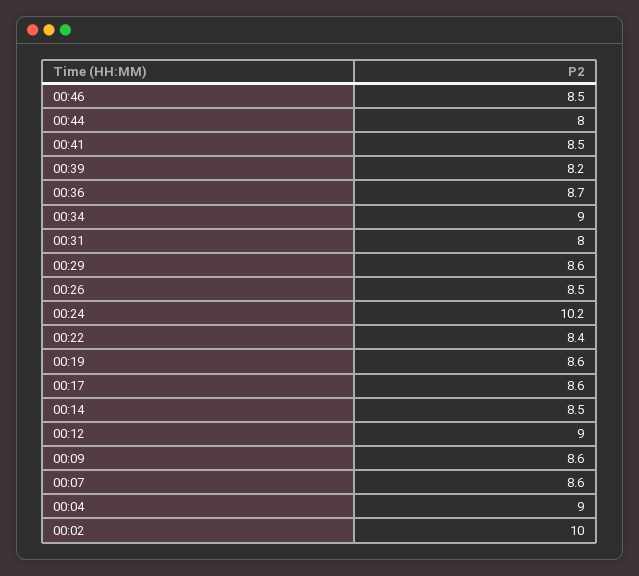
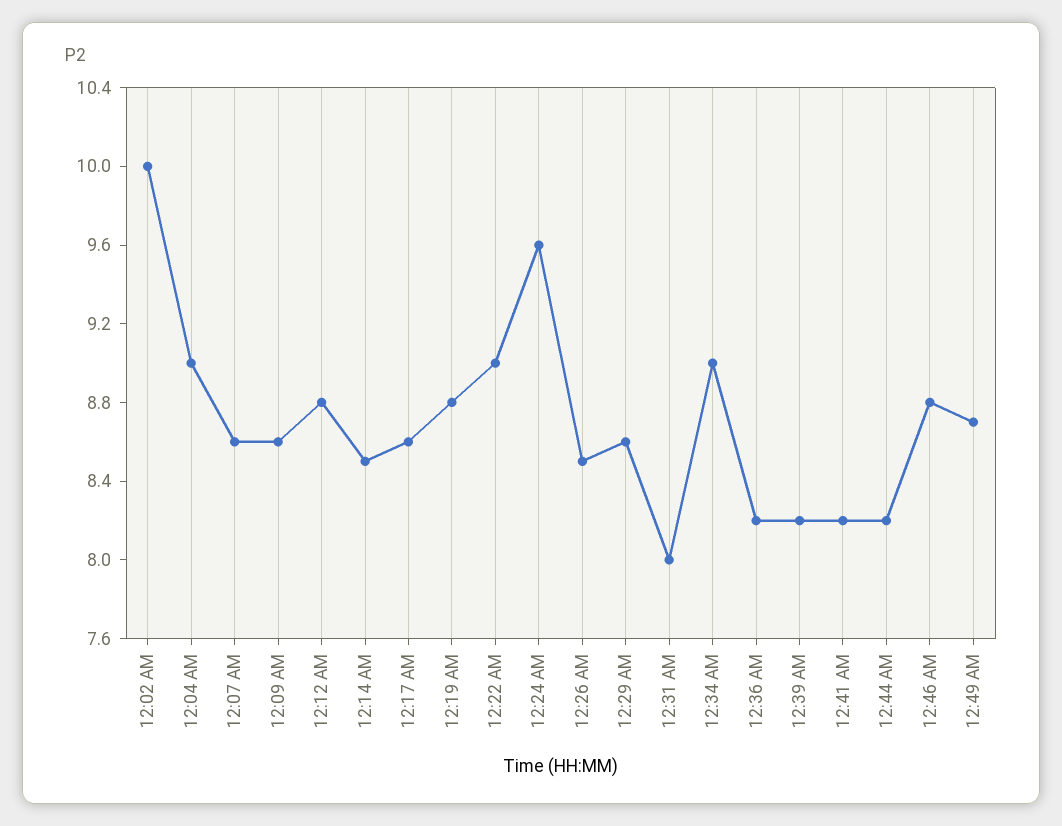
  {
-   "00:46": 8.5,
+   "00:46": 8.8,
-   "00:44": 8,
+   "00:44": 8.2,
-   "00:41": 8.5,
+   "00:41": 8.2,
    "00:39": 8.2,
-   "00:36": 8.7,
+   "00:36": 8.2,
    "00:34": 9,
    "00:31": 8,
    "00:29": 8.6,
    "00:26": 8.5,
-   "00:24": 10.2,
+   "00:24": 9.6,
-   "00:22": 8.4,
+   "00:22": 9,
-   "00:19": 8.6,
+   "00:19": 8.8,
    "00:17": 8.6,
    "00:14": 8.5,
-   "00:12": 9,
+   "00:12": 8.8,
    "00:09": 8.6,
    "00:07": 8.6,
    "00:04": 9,
-   "00:02": 10
+   "00:02": 10,
+   "12:49 AM": 8.7
  }

